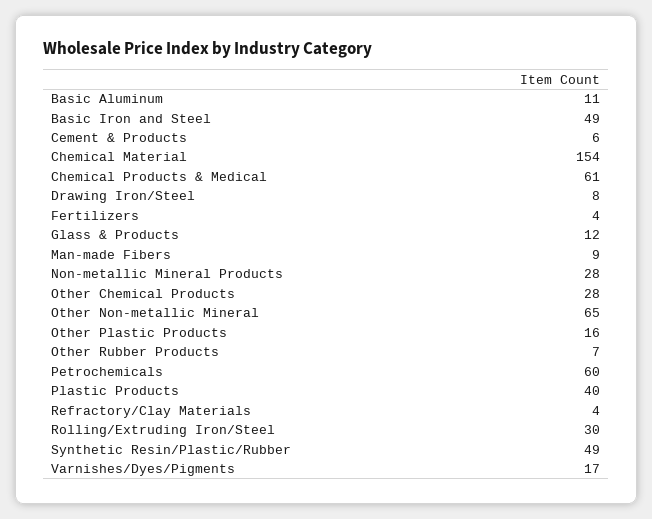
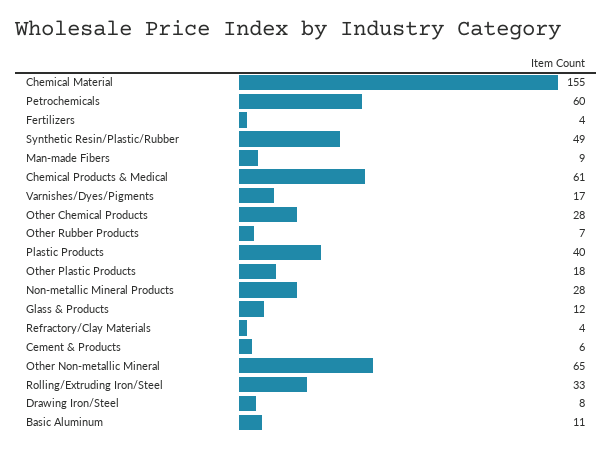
  {
    "Basic Aluminum": 11,
-   "Basic Iron and Steel": 49,
    "Cement & Products": 6,
-   "Chemical Material": 154,
+   "Chemical Material": 155,
    "Chemical Products & Medical": 61,
    "Drawing Iron/Steel": 8,
    "Fertilizers": 4,
    "Glass & Products": 12,
    "Man-made Fibers": 9,
    "Non-metallic Mineral Products": 28,
    "Other Chemical Products": 28,
    "Other Non-metallic Mineral": 65,
-   "Other Plastic Products": 16,
+   "Other Plastic Products": 18,
    "Other Rubber Products": 7,
    "Petrochemicals": 60,
    "Plastic Products": 40,
    "Refractory/Clay Materials": 4,
-   "Rolling/Extruding Iron/Steel": 30,
+   "Rolling/Extruding Iron/Steel": 33,
    "Synthetic Resin/Plastic/Rubber": 49,
    "Varnishes/Dyes/Pigments": 17
  }

